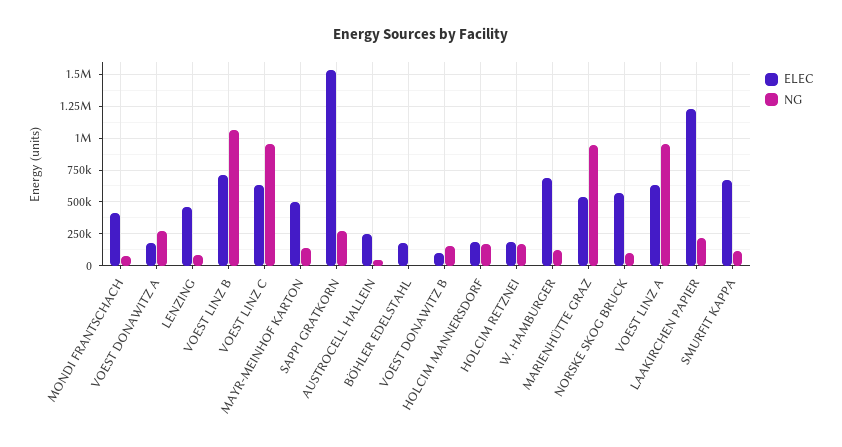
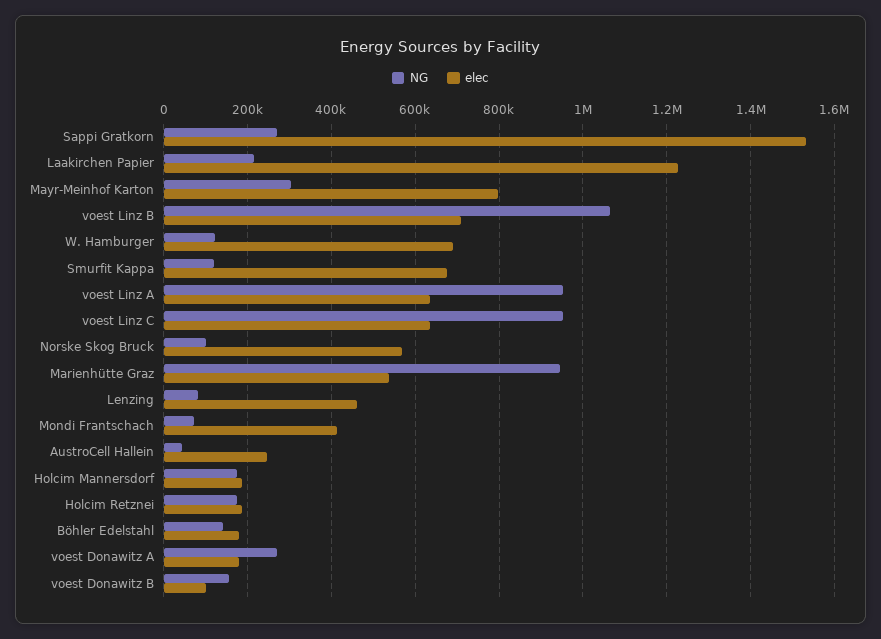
  {
    "ELEC": {
      "MONDI FRANTSCHACH": 420000,
      "VOEST DONAWITZ A": 180000,
      "LENZING": 460000,
      "VOEST LINZ B": 720000,
      "VOEST LINZ C": 640000,
-     "MAYR-MEINHOF KARTON": 500000,
+     "MAYR-MEINHOF KARTON": 800000,
      "SAPPI GRATKORN": 1540000,
      "AUSTROCELL HALLEIN": 240000,
      "BÖHLER EDELSTAHL": 180000,
      "VOEST DONAWITZ B": 100000,
      "HOLCIM MANNERSDORF": 180000,
      "HOLCIM RETZNEI": 180000,
      "W. HAMBURGER": 700000,
      "MARIENHÜTTE GRAZ": 540000,
      "NORSKE SKOG BRUCK": 560000,
      "VOEST LINZ A": 640000,
      "LAAKIRCHEN PAPIER": 1220000,
      "SMURFIT KAPPA": 680000
    },
    "NG": {
      "MONDI FRANTSCHACH": 80000,
      "VOEST DONAWITZ A": 260000,
      "LENZING": 80000,
      "VOEST LINZ B": 1060000,
      "VOEST LINZ C": 960000,
-     "MAYR-MEINHOF KARTON": 150000,
+     "MAYR-MEINHOF KARTON": 300000,
      "SAPPI GRATKORN": 280000,
      "AUSTROCELL HALLEIN": 40000,
-     "BÖHLER EDELSTAHL": 0,
+     "BÖHLER EDELSTAHL": 140000,
      "VOEST DONAWITZ B": 160000,
      "HOLCIM MANNERSDORF": 180000,
      "HOLCIM RETZNEI": 180000,
      "W. HAMBURGER": 120000,
      "MARIENHÜTTE GRAZ": 940000,
      "NORSKE SKOG BRUCK": 100000,
      "VOEST LINZ A": 960000,
      "LAAKIRCHEN PAPIER": 220000,
      "SMURFIT KAPPA": 120000
    }
  }

